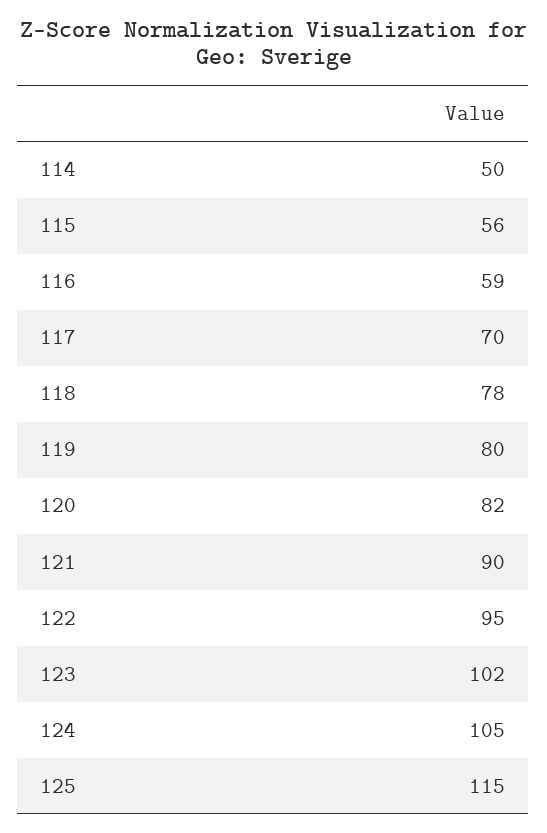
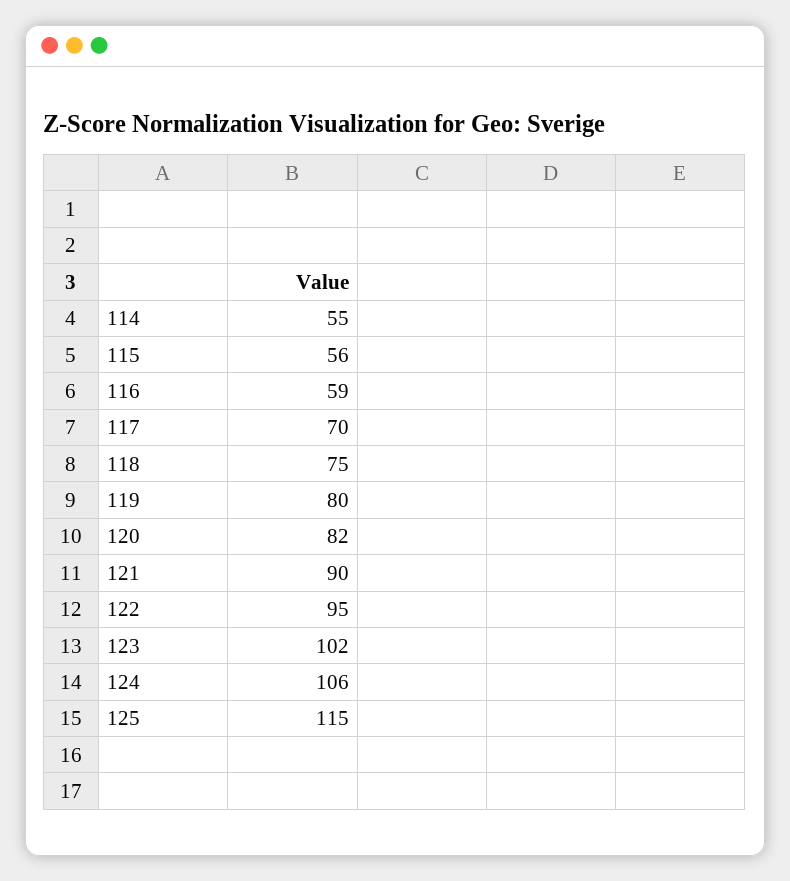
  {
-   "114": 50,
+   "114": 55,
    "115": 56,
    "116": 59,
    "117": 70,
-   "118": 78,
+   "118": 75,
    "119": 80,
    "120": 82,
    "121": 90,
    "122": 95,
    "123": 102,
-   "124": 105,
+   "124": 106,
    "125": 115
  }

